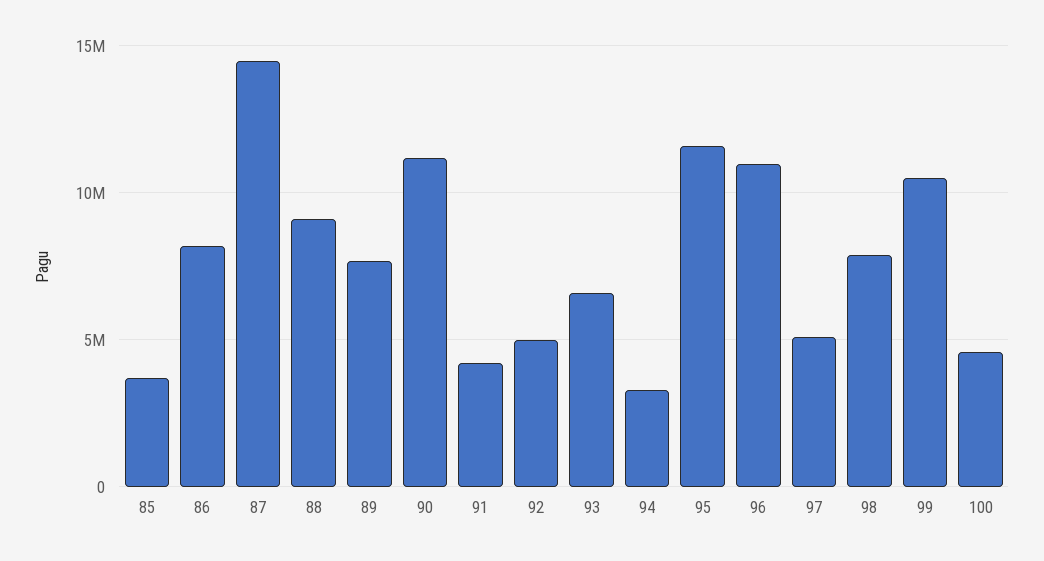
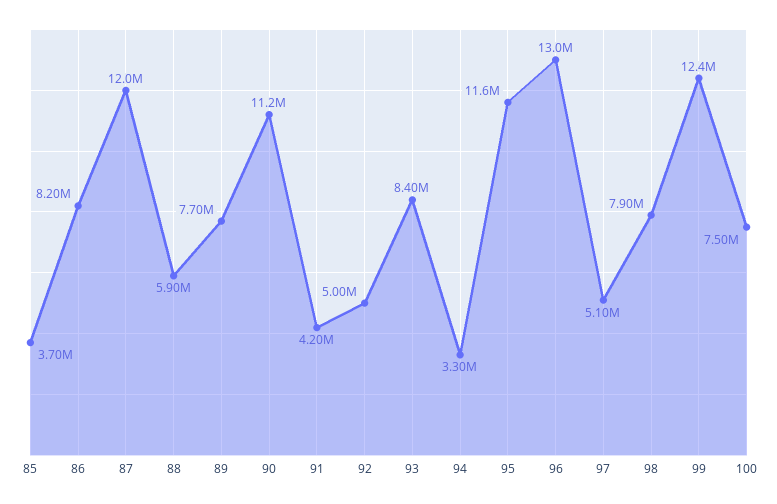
  {
    "85": 3700000,
    "86": 8200000,
-   "87": 14500000,
+   "87": 12000000,
-   "88": 9000000,
+   "88": 5900000,
    "89": 7700000,
    "90": 11200000,
    "91": 4200000,
    "92": 5000000,
-   "93": 6500000,
+   "93": 8400000,
    "94": 3300000,
    "95": 11600000,
-   "96": 11000000,
+   "96": 13000000,
    "97": 5100000,
    "98": 7900000,
-   "99": 10500000,
+   "99": 12400000,
-   "100": 4500000
+   "100": 7500000
  }

